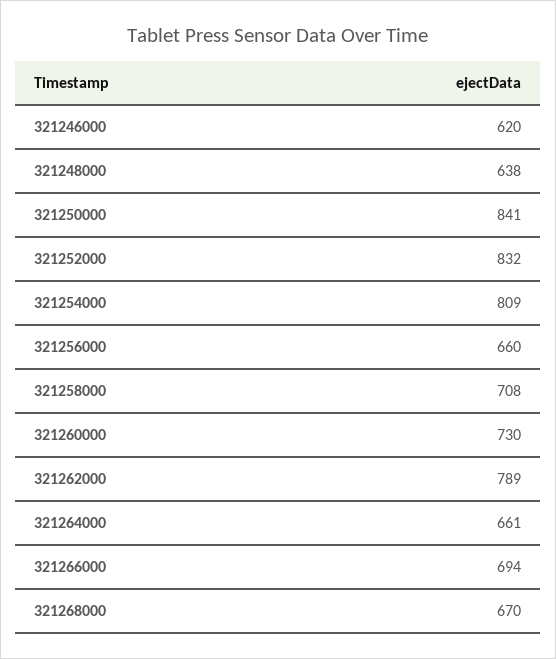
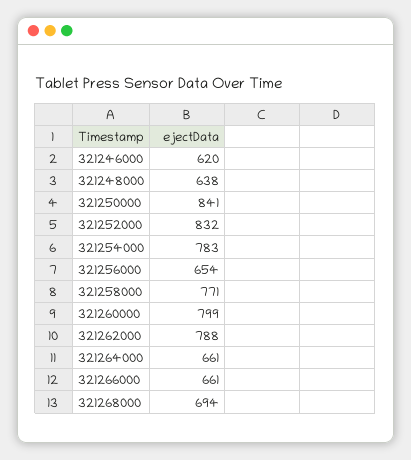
  {
    "321246000": 620,
    "321248000": 638,
    "321250000": 841,
    "321252000": 832,
-   "321254000": 809,
+   "321254000": 783,
-   "321256000": 660,
+   "321256000": 654,
-   "321258000": 708,
+   "321258000": 771,
-   "321260000": 730,
+   "321260000": 799,
-   "321262000": 789,
+   "321262000": 788,
    "321264000": 661,
-   "321266000": 694,
+   "321266000": 661,
-   "321268000": 670
+   "321268000": 694
  }

